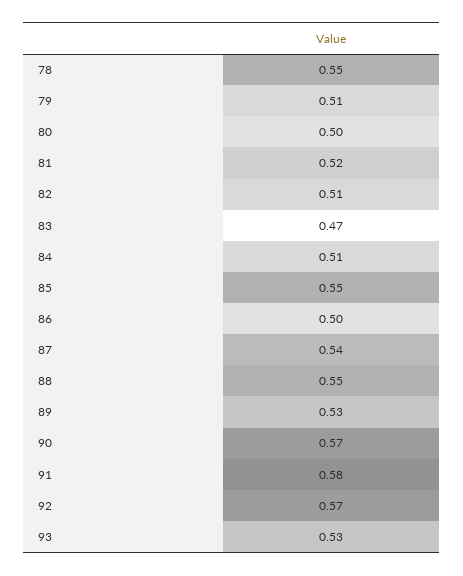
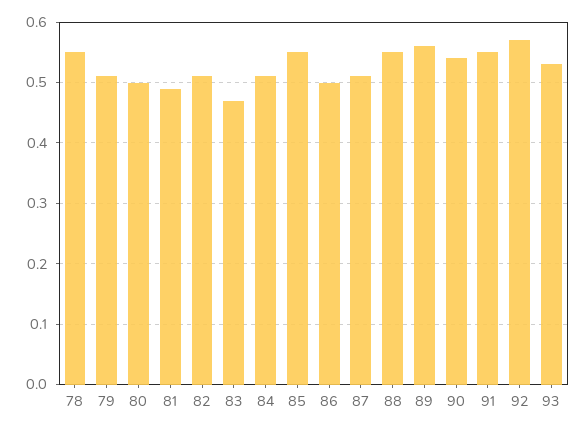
  {
    "78": 0.55,
    "79": 0.51,
    "80": 0.5,
-   "81": 0.52,
+   "81": 0.49,
    "82": 0.51,
    "83": 0.47,
    "84": 0.51,
    "85": 0.55,
    "86": 0.5,
-   "87": 0.54,
+   "87": 0.51,
    "88": 0.55,
-   "89": 0.53,
+   "89": 0.56,
-   "90": 0.57,
+   "90": 0.54,
-   "91": 0.58,
+   "91": 0.55,
    "92": 0.57,
    "93": 0.53
  }

